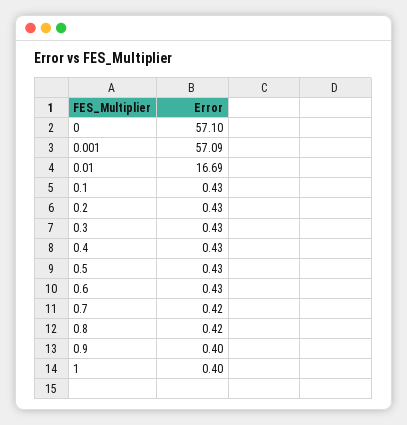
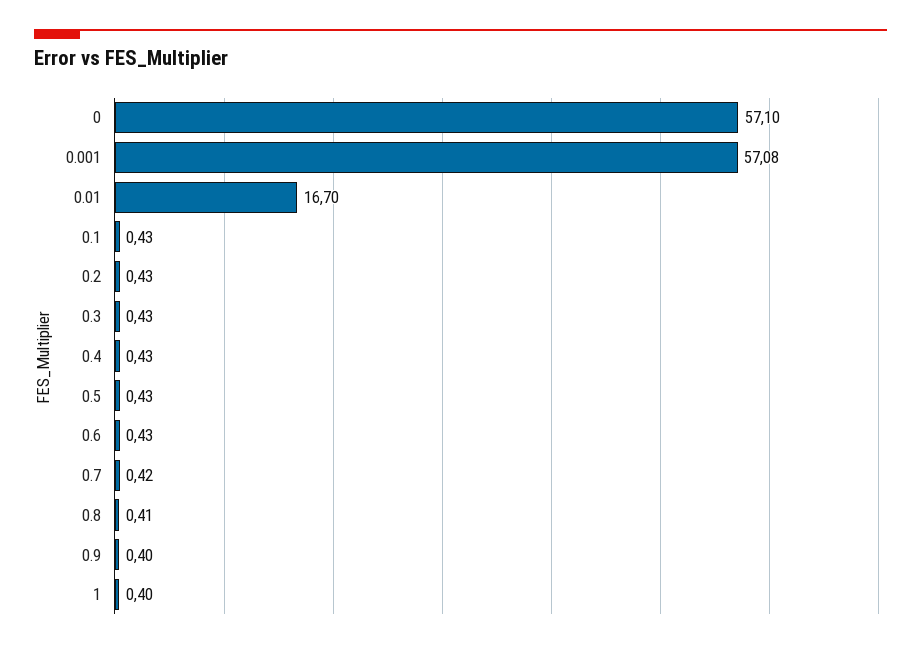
  {
    "0": 57.1,
-   "0.001": 57.09,
+   "0.001": 57.08,
-   "0.01": 16.69,
+   "0.01": 16.7,
    "0.1": 0.43,
    "0.2": 0.43,
    "0.3": 0.43,
    "0.4": 0.43,
    "0.5": 0.43,
    "0.6": 0.43,
    "0.7": 0.42,
-   "0.8": 0.42,
+   "0.8": 0.41,
    "0.9": 0.4,
    "1": 0.4
  }

